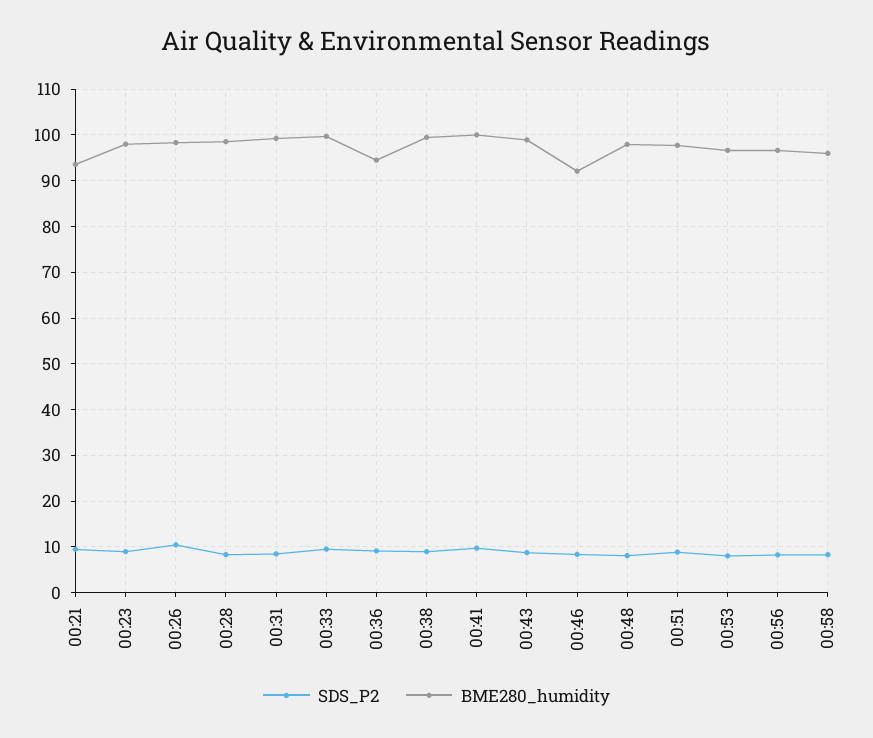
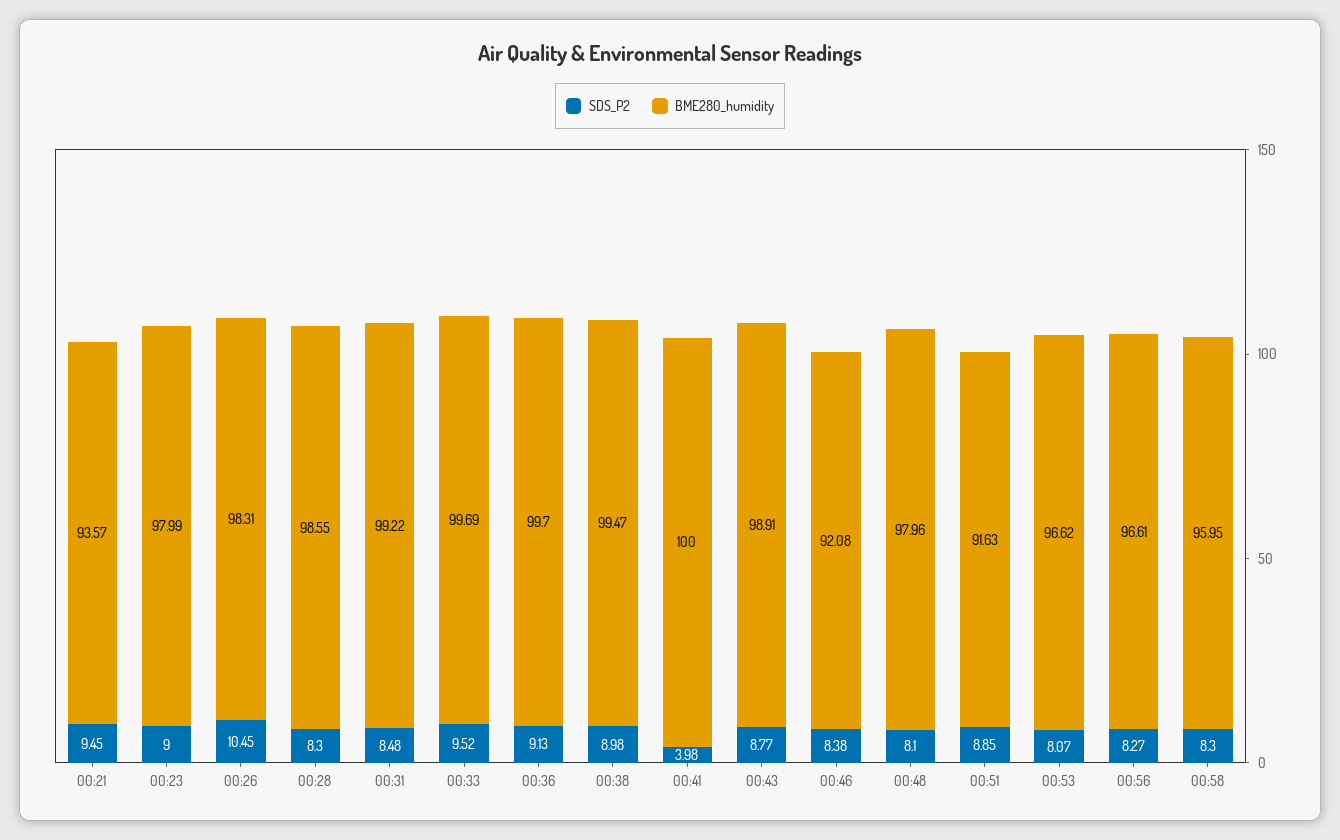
  {
    "SDS_P2": {
      "00:21": 9.45,
      "00:23": 9,
      "00:26": 10.45,
      "00:28": 8.3,
      "00:31": 8.48,
      "00:33": 9.52,
      "00:36": 9.13,
      "00:38": 8.98,
-     "00:41": 10,
+     "00:41": 3.98,
      "00:43": 8.77,
      "00:46": 8.38,
      "00:48": 8.1,
      "00:51": 8.85,
      "00:53": 8.07,
      "00:56": 8.27,
      "00:58": 8.3
    },
    "BME280_humidity": {
      "00:21": 93.57,
      "00:23": 97.99,
      "00:26": 98.31,
      "00:28": 98.55,
      "00:31": 99.22,
      "00:33": 99.69,
-     "00:36": 94,
+     "00:36": 99.7,
      "00:38": 99.47,
      "00:41": 100,
      "00:43": 98.91,
      "00:46": 92.08,
      "00:48": 97.96,
-     "00:51": 98,
+     "00:51": 91.63,
      "00:53": 96.62,
      "00:56": 96.61,
      "00:58": 95.95
    }
  }

